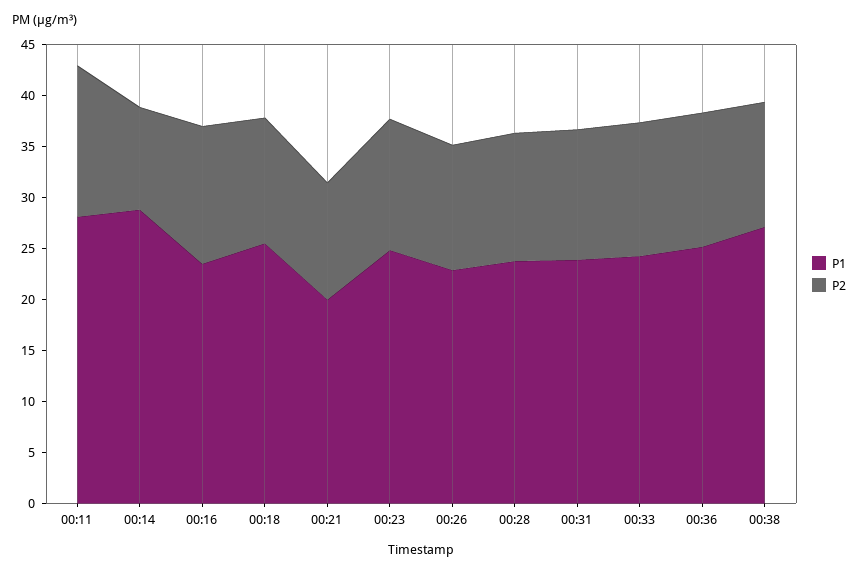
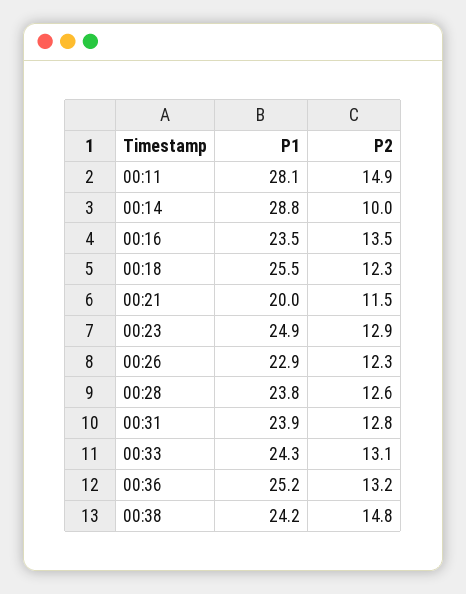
  {
    "P1": {
      "00:11": 28.1,
      "00:14": 28.8,
      "00:16": 23.5,
      "00:18": 25.5,
      "00:21": 20,
      "00:23": 24.9,
      "00:26": 22.9,
      "00:28": 23.8,
      "00:31": 23.9,
      "00:33": 24.3,
      "00:36": 25.2,
-     "00:38": 27
+     "00:38": 24.2
    },
    "P2": {
      "00:11": 14.9,
      "00:14": 10,
      "00:16": 13.5,
      "00:18": 12.3,
      "00:21": 11.5,
      "00:23": 12.9,
      "00:26": 12.3,
      "00:28": 12.6,
      "00:31": 12.8,
      "00:33": 13.1,
      "00:36": 13.2,
-     "00:38": 12
+     "00:38": 14.8
    }
  }

